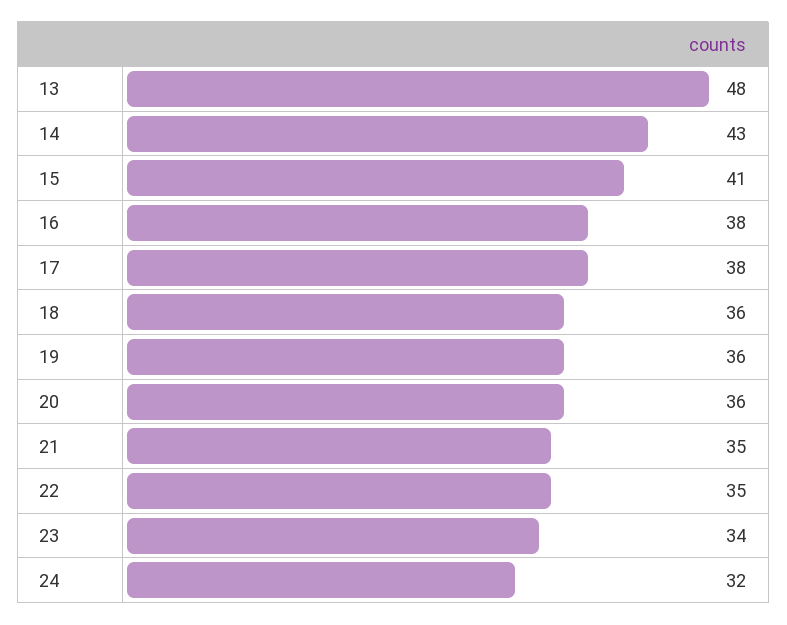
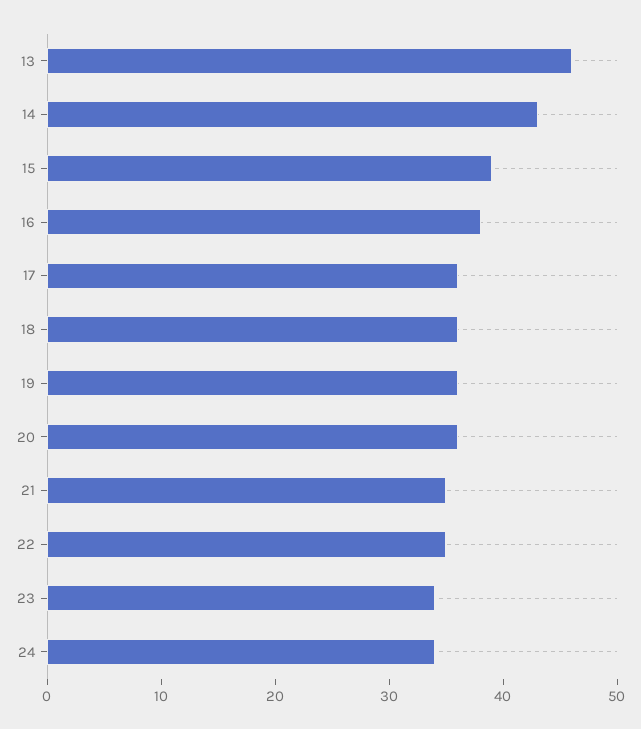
  {
-   "13": 48,
+   "13": 46,
    "14": 43,
-   "15": 41,
+   "15": 39,
    "16": 38,
-   "17": 38,
+   "17": 36,
    "18": 36,
    "19": 36,
    "20": 36,
    "21": 35,
    "22": 35,
    "23": 34,
-   "24": 32
+   "24": 34
  }

